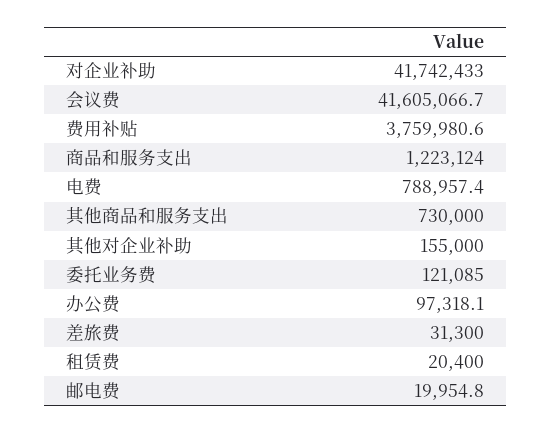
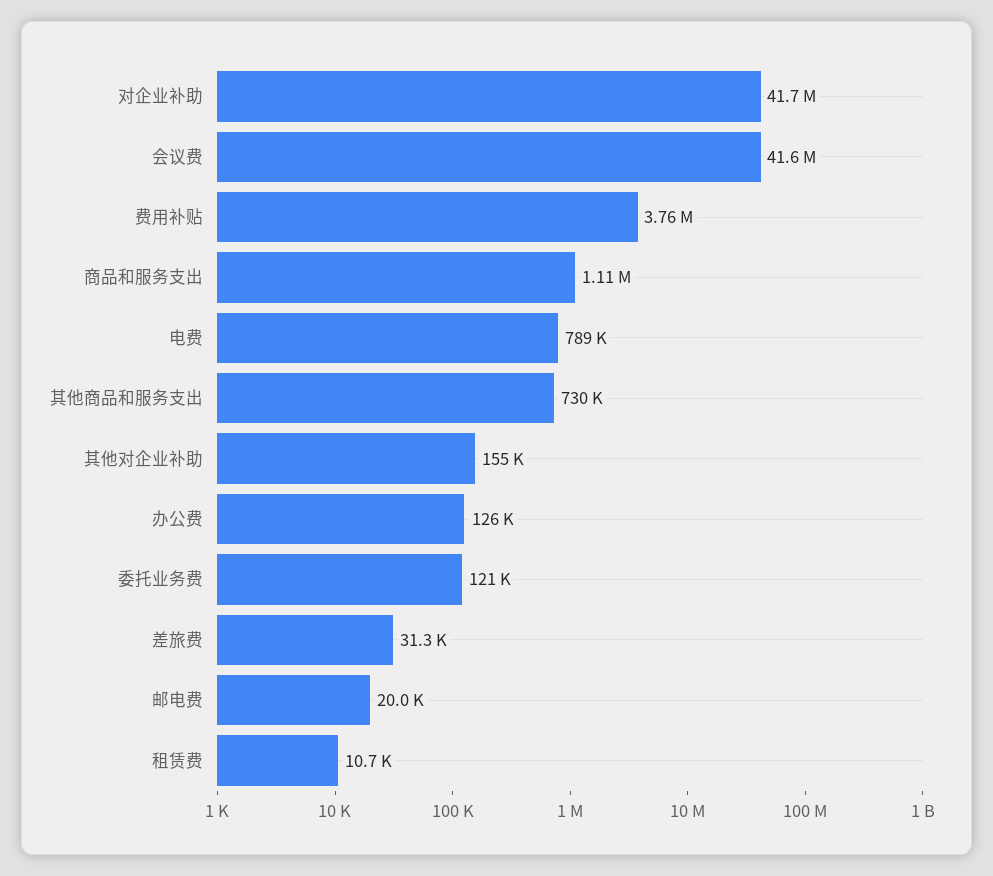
  {
    "对企业补助": 41742433,
    "会议费": 41605066.7,
    "费用补贴": 3759980.6,
-   "商品和服务支出": 1223124,
+   "商品和服务支出": 1110000,
    "电费": 788957.4,
    "其他商品和服务支出": 730000,
    "其他对企业补助": 155000,
    "委托业务费": 121085,
-   "办公费": 97318.1,
+   "办公费": 126000,
    "差旅费": 31300,
-   "租赁费": 20400,
+   "租赁费": 10700,
    "邮电费": 19954.8
  }

